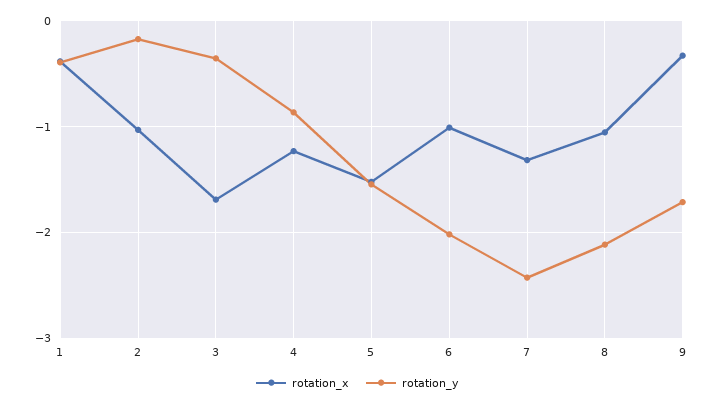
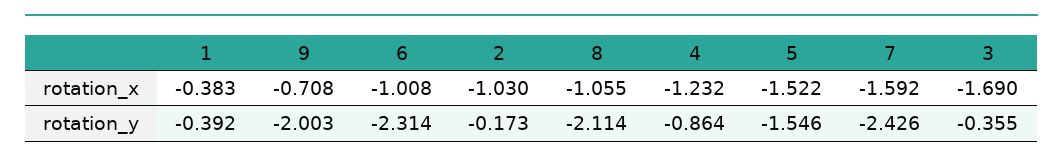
  {
    "rotation_x": {
      "1": -0.383,
      "2": -1.03,
      "3": -1.69,
      "4": -1.232,
      "5": -1.522,
      "6": -1.008,
-     "7": -1.3,
+     "7": -1.592,
      "8": -1.055,
-     "9": -0.3
+     "9": -0.708
    },
    "rotation_y": {
      "1": -0.392,
      "2": -0.173,
      "3": -0.355,
      "4": -0.864,
      "5": -1.546,
-     "6": -2,
+     "6": -2.314,
      "7": -2.426,
      "8": -2.114,
-     "9": -1.7
+     "9": -2.003
    }
  }

